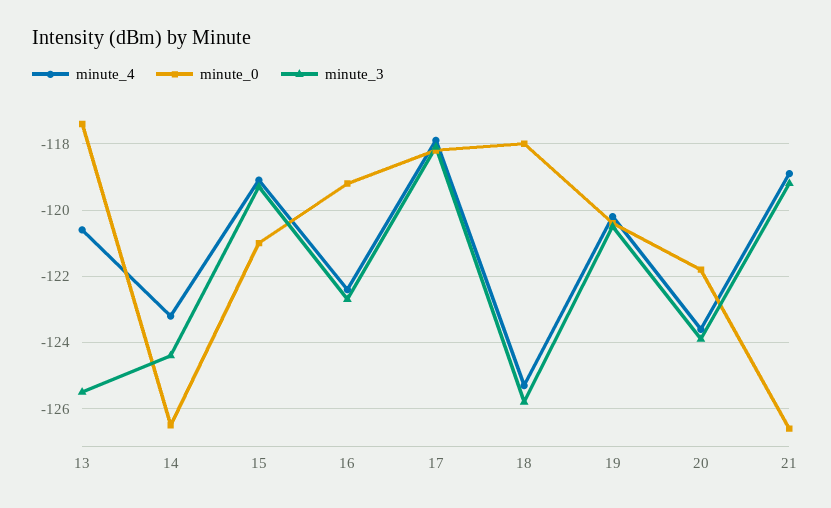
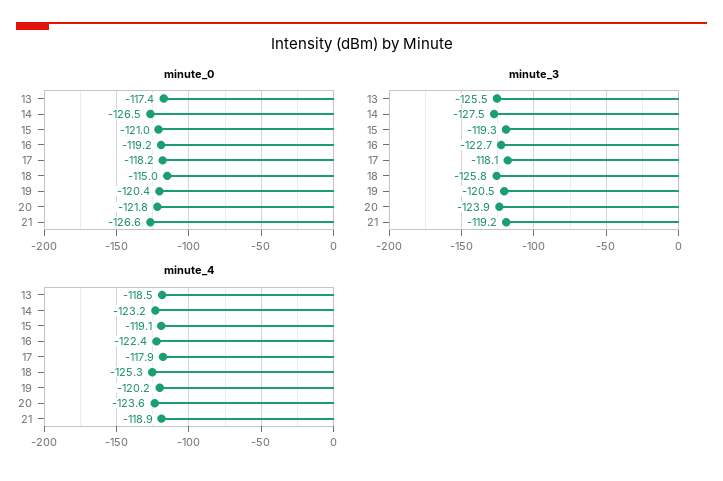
  {
    "minute_4": {
-     "13": -120.5,
+     "13": -118.5,
      "14": -123.2,
      "15": -119.1,
      "16": -122.4,
      "17": -117.9,
      "18": -125.3,
      "19": -120.2,
      "20": -123.6,
      "21": -118.9
    },
    "minute_0": {
      "13": -117.4,
      "14": -126.5,
      "15": -121,
      "16": -119.2,
      "17": -118.2,
-     "18": -118,
+     "18": -115,
      "19": -120.4,
      "20": -121.8,
      "21": -126.6
    },
    "minute_3": {
      "13": -125.5,
-     "14": -124.5,
+     "14": -127.5,
      "15": -119.3,
      "16": -122.7,
      "17": -118.1,
      "18": -125.8,
      "19": -120.5,
      "20": -123.9,
      "21": -119.2
    }
  }

